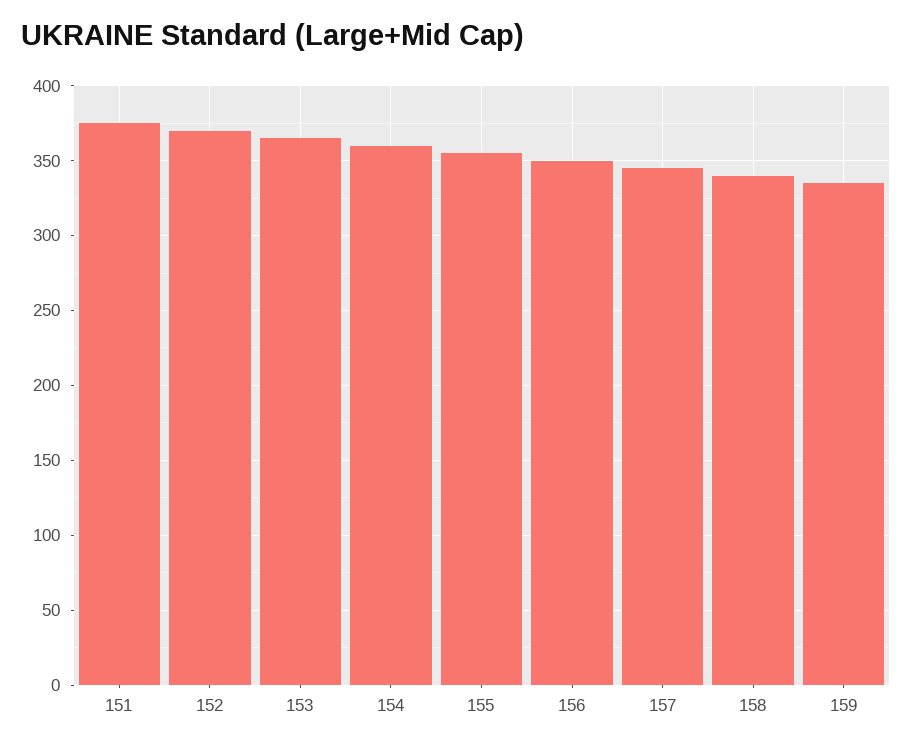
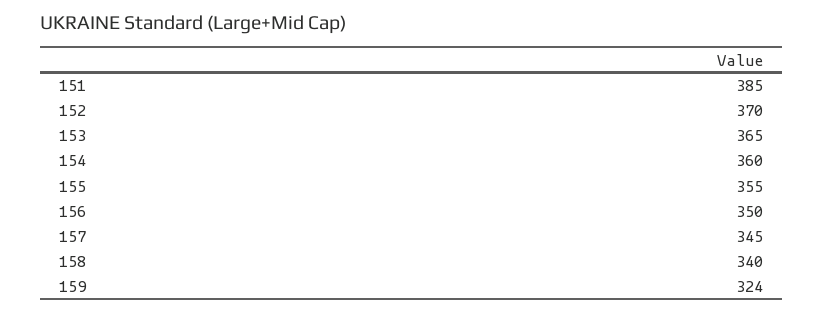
  {
-   "151": 375,
+   "151": 385,
    "152": 370,
    "153": 365,
    "154": 360,
    "155": 355,
    "156": 350,
    "157": 345,
    "158": 340,
-   "159": 335
+   "159": 324
  }

